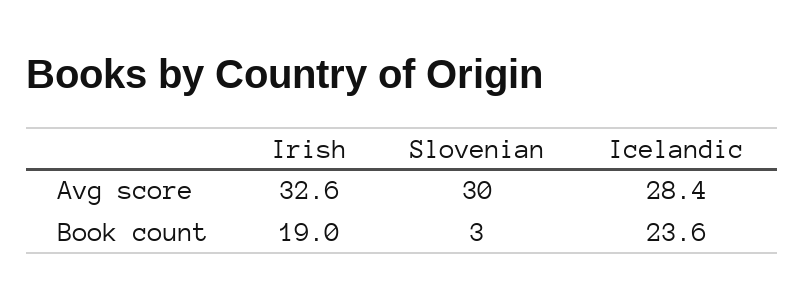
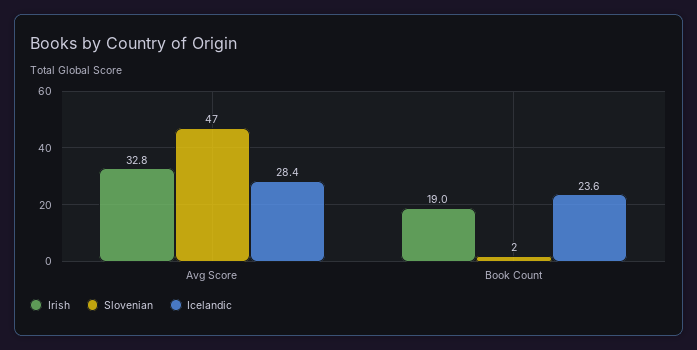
  {
    "Irish": {
-     "Avg score": 32.6,
+     "Avg score": 32.8,
      "Book count": 19
    },
    "Slovenian": {
-     "Avg score": 30,
+     "Avg score": 47,
-     "Book count": 3
+     "Book count": 2
    },
    "Icelandic": {
      "Avg score": 28.4,
      "Book count": 23.6
    }
  }

